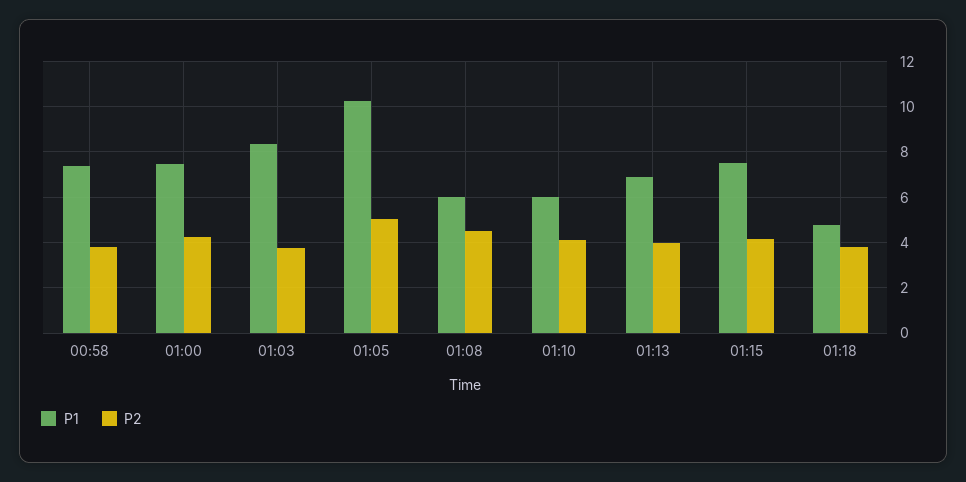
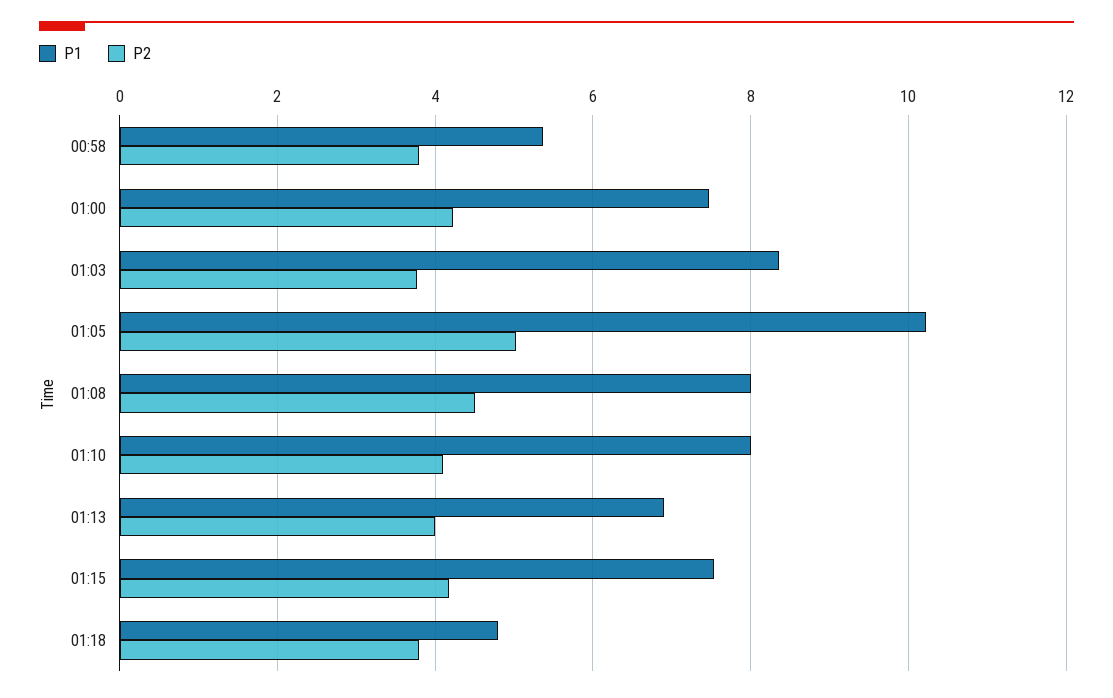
  {
    "P1": {
-     "00:58": 7.5,
+     "00:58": 5.4,
      "01:00": 7.4,
      "01:03": 8.4,
      "01:05": 10.2,
-     "01:08": 6,
+     "01:08": 8,
-     "01:10": 6,
+     "01:10": 8,
      "01:13": 7,
      "01:15": 7.6,
      "01:18": 4.8
    },
    "P2": {
      "00:58": 3.8,
      "01:00": 4.2,
      "01:03": 3.8,
      "01:05": 5,
      "01:08": 4.6,
      "01:10": 4.2,
      "01:13": 4,
      "01:15": 4.2,
      "01:18": 3.8
    }
  }

